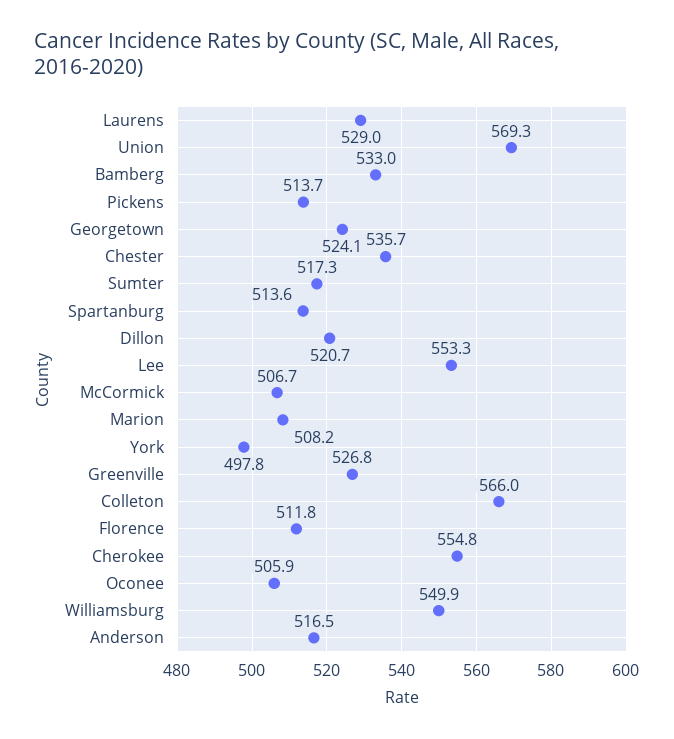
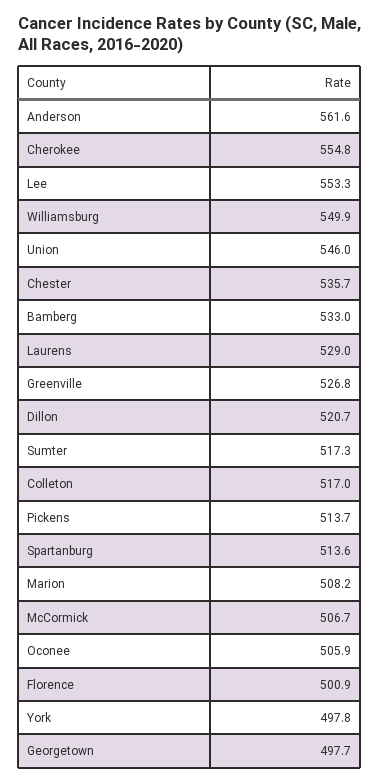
  {
    "Laurens": 529,
-   "Union": 569.3,
+   "Union": 546,
    "Bamberg": 533,
    "Pickens": 513.7,
-   "Georgetown": 524.1,
+   "Georgetown": 497.7,
    "Chester": 535.7,
    "Sumter": 517.3,
    "Spartanburg": 513.6,
    "Dillon": 520.7,
    "Lee": 553.3,
    "McCormick": 506.7,
    "Marion": 508.2,
    "York": 497.8,
    "Greenville": 526.8,
-   "Colleton": 566,
+   "Colleton": 517,
-   "Florence": 511.8,
+   "Florence": 500.9,
    "Cherokee": 554.8,
    "Oconee": 505.9,
    "Williamsburg": 549.9,
-   "Anderson": 516.5
+   "Anderson": 561.6
  }

